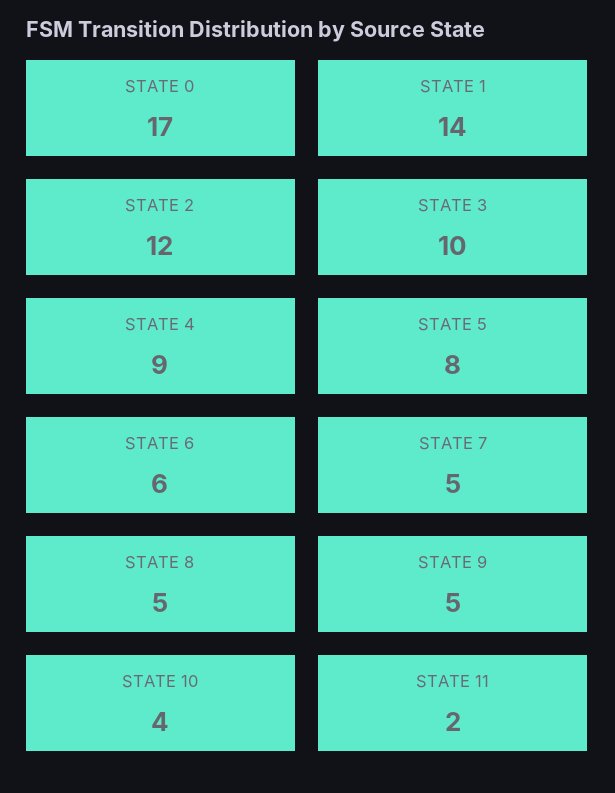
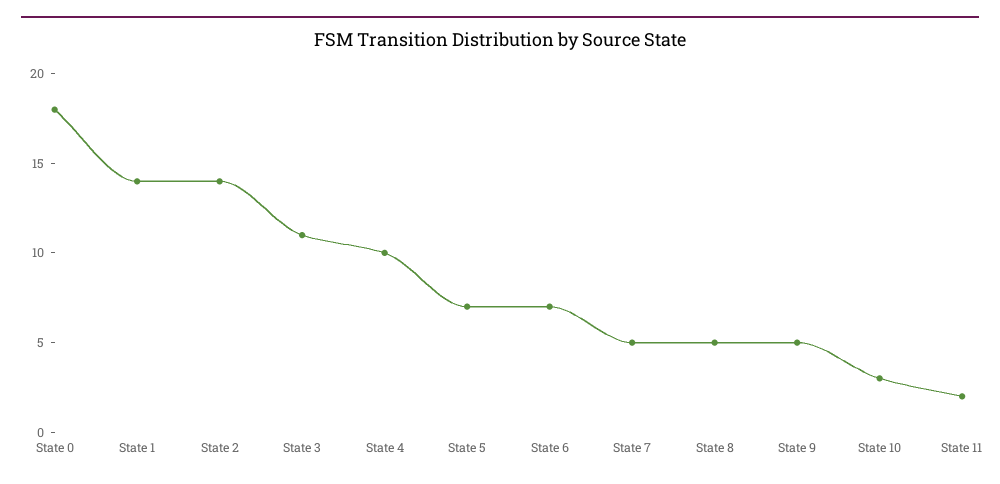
  {
-   "STATE 0": 17,
+   "STATE 0": 18,
    "STATE 1": 14,
-   "STATE 2": 12,
+   "STATE 2": 14,
-   "STATE 3": 10,
+   "STATE 3": 11,
-   "STATE 4": 9,
+   "STATE 4": 10,
-   "STATE 5": 8,
+   "STATE 5": 7,
-   "STATE 6": 6,
+   "STATE 6": 7,
    "STATE 7": 5,
    "STATE 8": 5,
    "STATE 9": 5,
-   "STATE 10": 4,
+   "STATE 10": 3,
    "STATE 11": 2
  }

